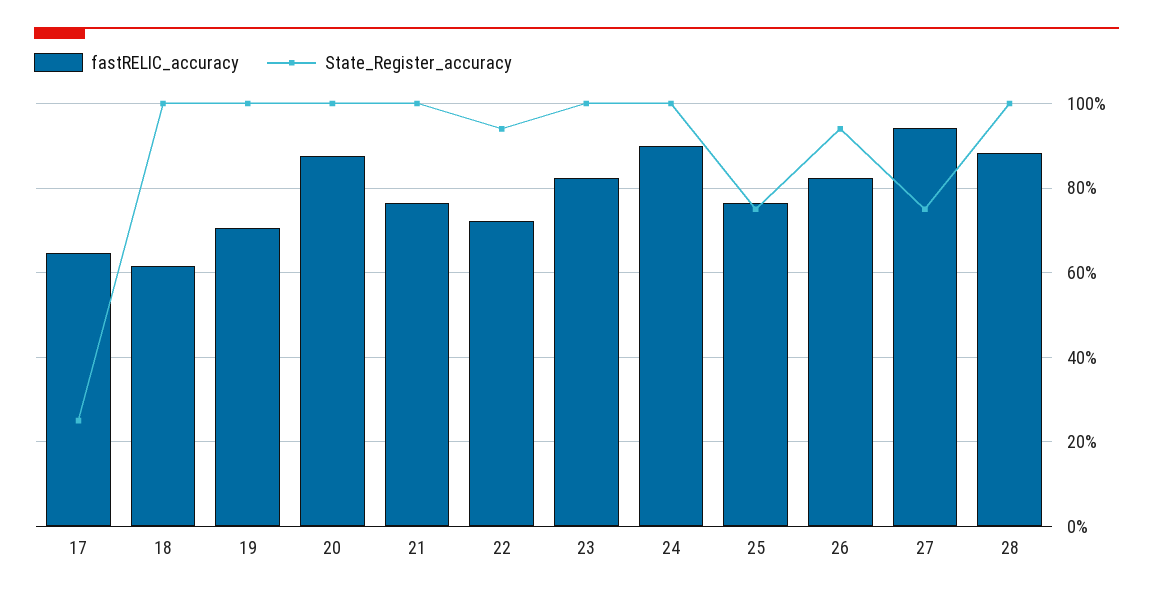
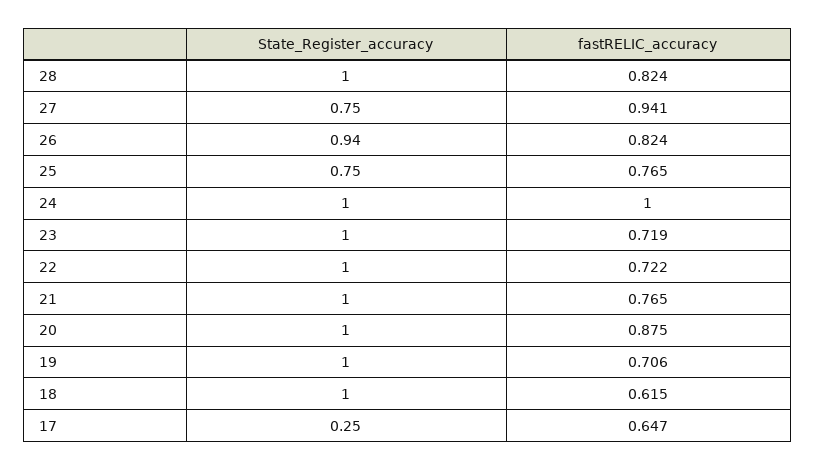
  {
    "fastRELIC_accuracy": {
      "17": 0.647,
      "18": 0.615,
      "19": 0.706,
      "20": 0.875,
      "21": 0.765,
      "22": 0.722,
-     "23": 0.82,
+     "23": 0.719,
-     "24": 0.9,
+     "24": 1,
      "25": 0.765,
      "26": 0.824,
      "27": 0.941,
-     "28": 0.88
+     "28": 0.824
    },
    "State_Register_accuracy": {
      "17": 0.25,
      "18": 1,
      "19": 1,
      "20": 1,
      "21": 1,
-     "22": 0.94,
+     "22": 1,
      "23": 1,
      "24": 1,
      "25": 0.75,
      "26": 0.94,
      "27": 0.75,
      "28": 1
    }
  }

